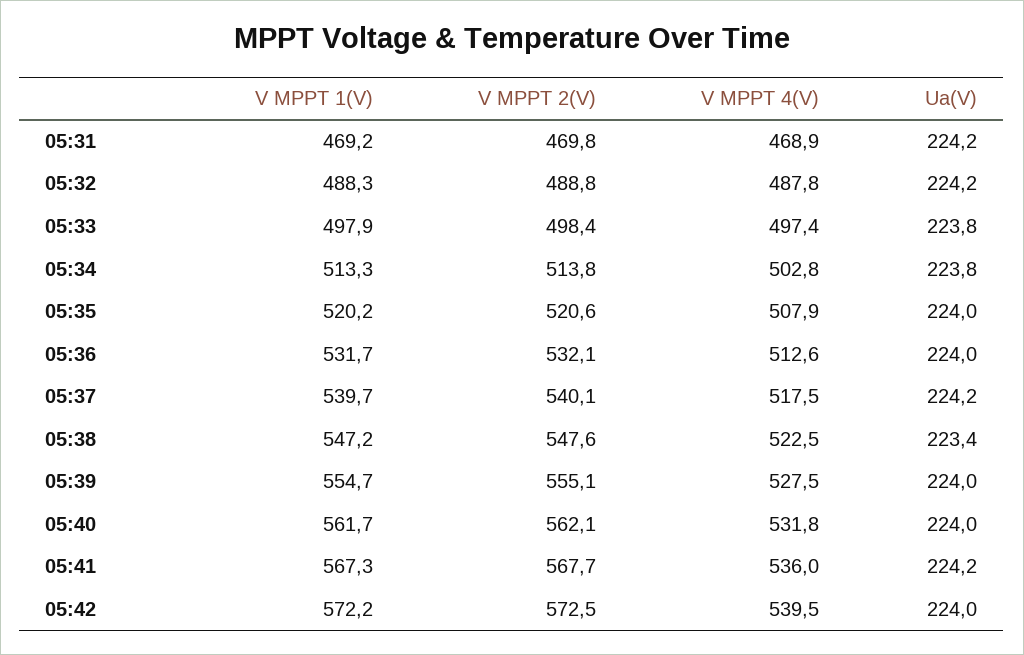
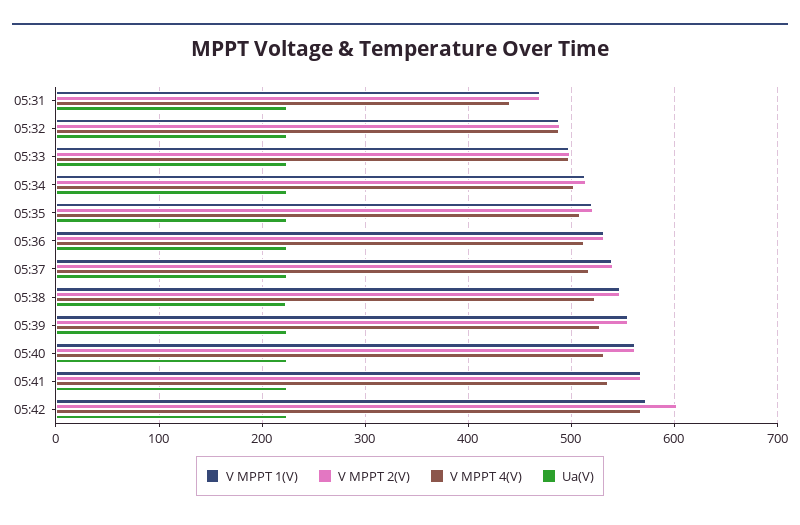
  {
    "V MPPT 1(V)": {
      "05:31": 469.2,
      "05:32": 488.3,
      "05:33": 497.9,
      "05:34": 513.3,
      "05:35": 520.2,
      "05:36": 531.7,
      "05:37": 539.7,
      "05:38": 547.2,
      "05:39": 554.7,
      "05:40": 561.7,
      "05:41": 567.3,
      "05:42": 572.2
    },
    "V MPPT 2(V)": {
      "05:31": 469.8,
      "05:32": 488.8,
      "05:33": 498.4,
      "05:34": 513.8,
      "05:35": 520.6,
      "05:36": 532.1,
      "05:37": 540.1,
      "05:38": 547.6,
      "05:39": 555.1,
      "05:40": 562.1,
      "05:41": 567.7,
-     "05:42": 572.5
+     "05:42": 600
    },
    "V MPPT 4(V)": {
-     "05:31": 468.9,
+     "05:31": 440,
      "05:32": 487.8,
      "05:33": 497.4,
      "05:34": 502.8,
      "05:35": 507.9,
      "05:36": 512.6,
      "05:37": 517.5,
      "05:38": 522.5,
      "05:39": 527.5,
      "05:40": 531.8,
      "05:41": 536,
-     "05:42": 539.5
+     "05:42": 570
    },
    "Ua(V)": {
      "05:31": 224.2,
      "05:32": 224.2,
      "05:33": 223.8,
      "05:34": 223.8,
      "05:35": 224,
      "05:36": 224,
      "05:37": 224.2,
      "05:38": 223.4,
      "05:39": 224,
      "05:40": 224,
      "05:41": 224.2,
      "05:42": 224
    }
  }

